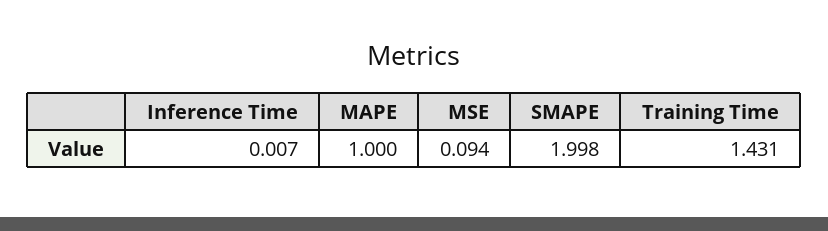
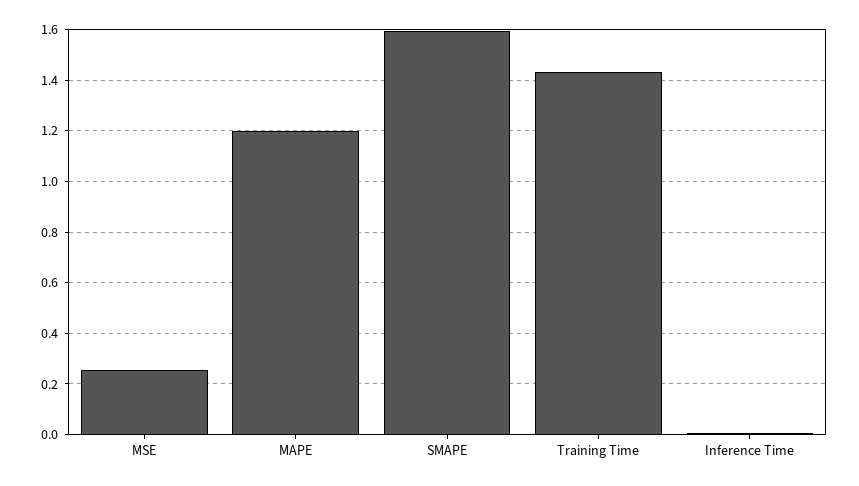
  {
    "Inference Time": 0.007,
-   "MAPE": 1,
+   "MAPE": 1.2,
-   "MSE": 0.094,
+   "MSE": 0.25,
-   "SMAPE": 1.998,
+   "SMAPE": 1.6,
    "Training Time": 1.431
  }

